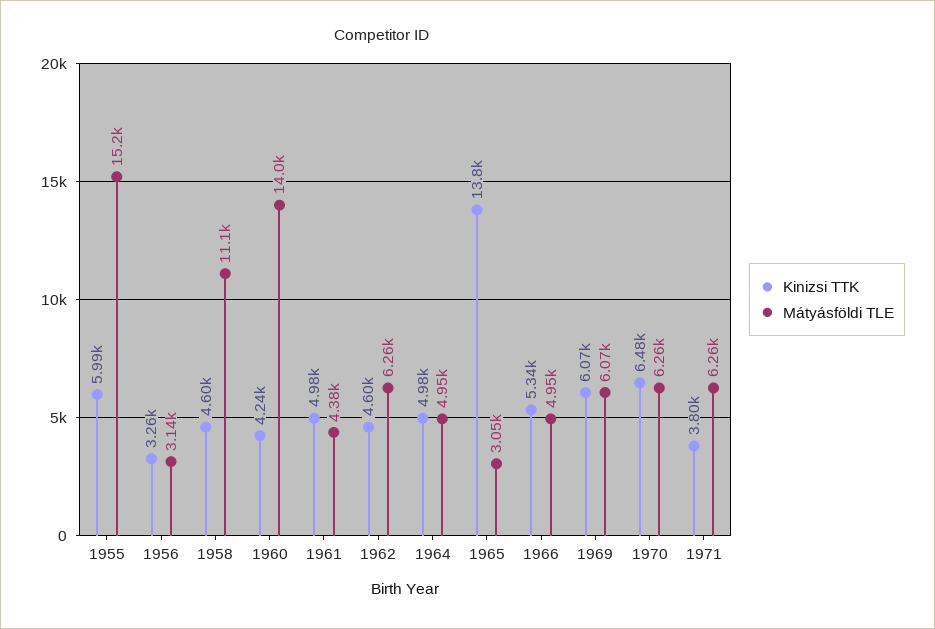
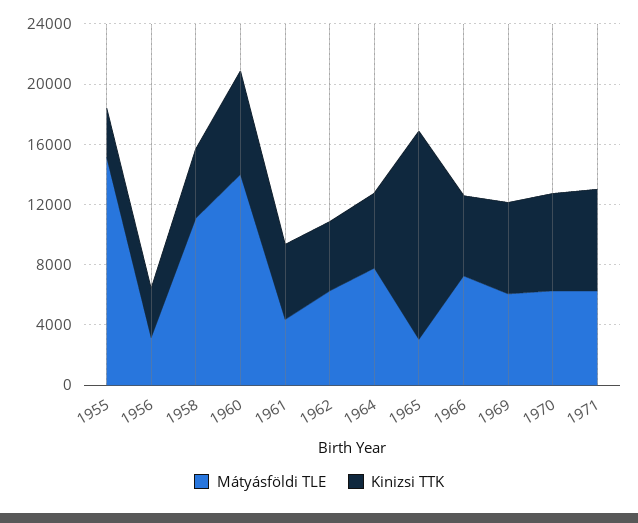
  {
    "Kinizsi TTK": {
-     "1955": 5990,
+     "1955": 3000,
      "1956": 3260,
      "1958": 4600,
-     "1960": 4240,
+     "1960": 7000,
      "1961": 4980,
      "1962": 4600,
      "1964": 4980,
      "1965": 13800,
      "1966": 5340,
      "1969": 6070,
      "1970": 6480,
-     "1971": 3800
+     "1971": 7000
    },
    "Mátyásföldi TLE": {
      "1955": 15200,
      "1956": 3140,
      "1958": 11100,
      "1960": 14000,
      "1961": 4380,
      "1962": 6260,
-     "1964": 4950,
+     "1964": 8000,
      "1965": 3050,
-     "1966": 4950,
+     "1966": 7000,
      "1969": 6070,
      "1970": 6260,
      "1971": 6260
    }
  }

